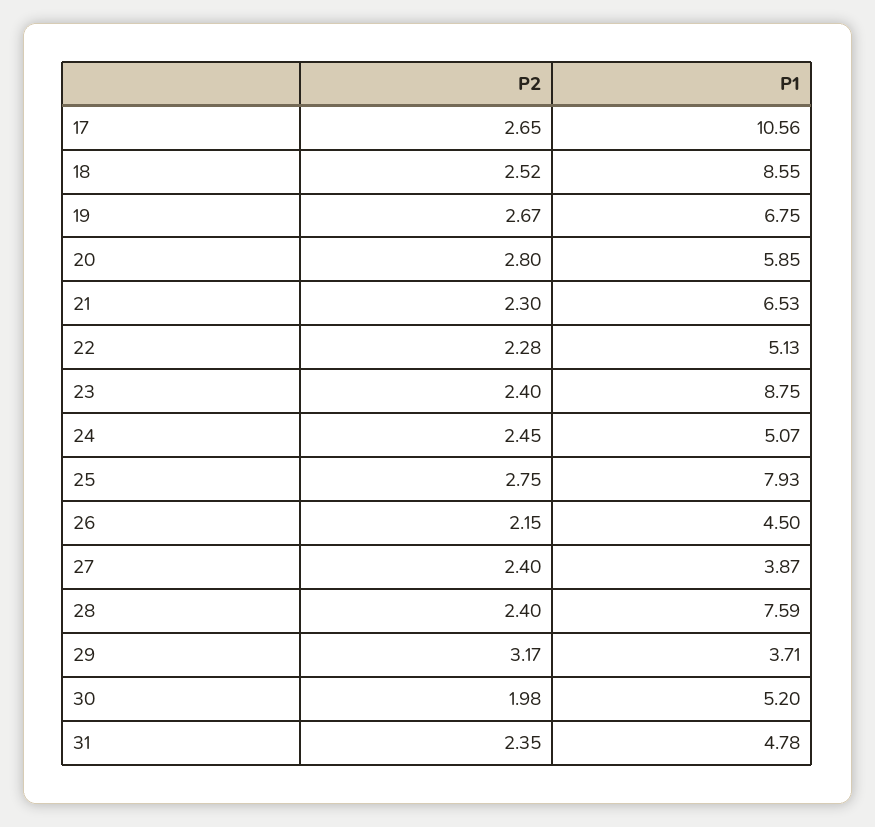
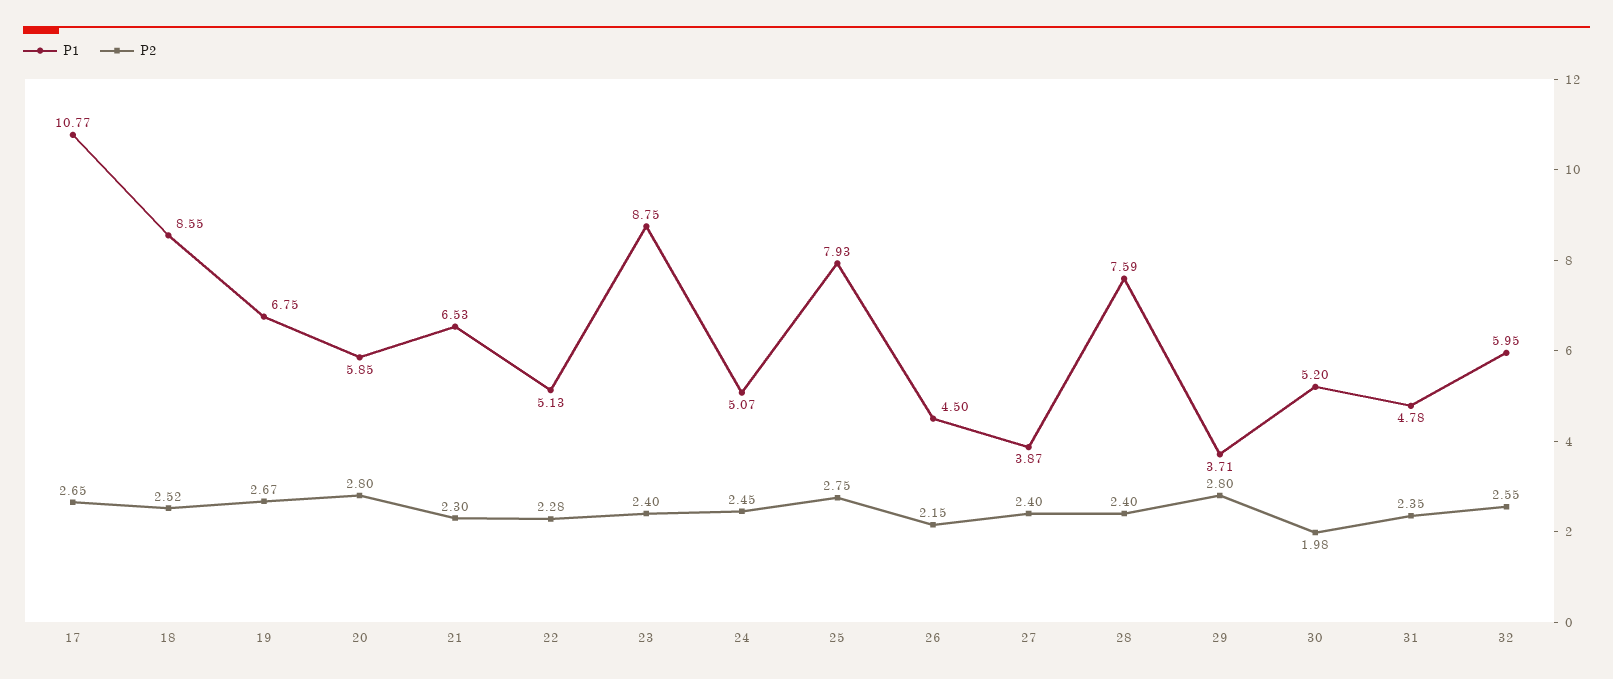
  {
    "P2": {
      "17": 2.65,
      "18": 2.52,
      "19": 2.67,
      "20": 2.8,
      "21": 2.3,
      "22": 2.28,
      "23": 2.4,
      "24": 2.45,
      "25": 2.75,
      "26": 2.15,
      "27": 2.4,
      "28": 2.4,
-     "29": 3.17,
+     "29": 2.8,
      "30": 1.98,
-     "31": 2.35
+     "31": 2.35,
+     "32": 2.55
    },
    "P1": {
-     "17": 10.56,
+     "17": 10.77,
      "18": 8.55,
      "19": 6.75,
      "20": 5.85,
      "21": 6.53,
      "22": 5.13,
      "23": 8.75,
      "24": 5.07,
      "25": 7.93,
      "26": 4.5,
      "27": 3.87,
      "28": 7.59,
      "29": 3.71,
      "30": 5.2,
-     "31": 4.78
+     "31": 4.78,
+     "32": 5.95
    }
  }

